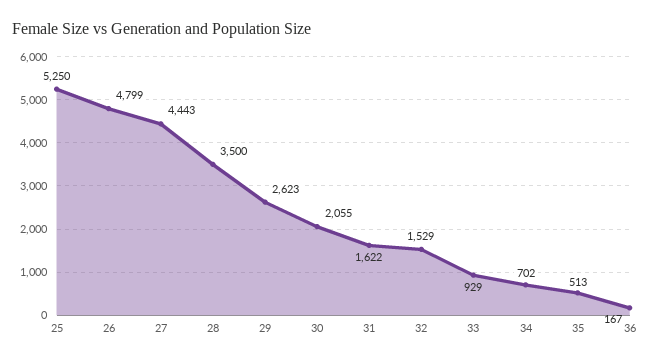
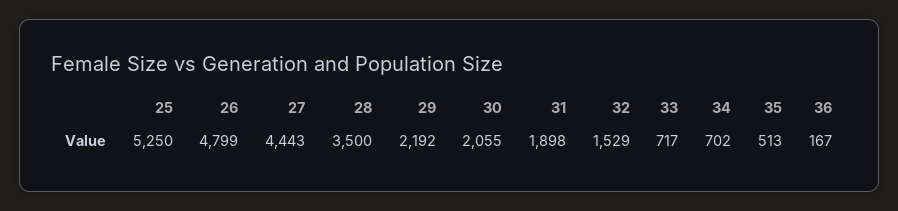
  {
    "25": 5250,
    "26": 4799,
    "27": 4443,
    "28": 3500,
-   "29": 2623,
+   "29": 2192,
    "30": 2055,
-   "31": 1622,
+   "31": 1898,
    "32": 1529,
-   "33": 929,
+   "33": 717,
    "34": 702,
    "35": 513,
    "36": 167
  }

